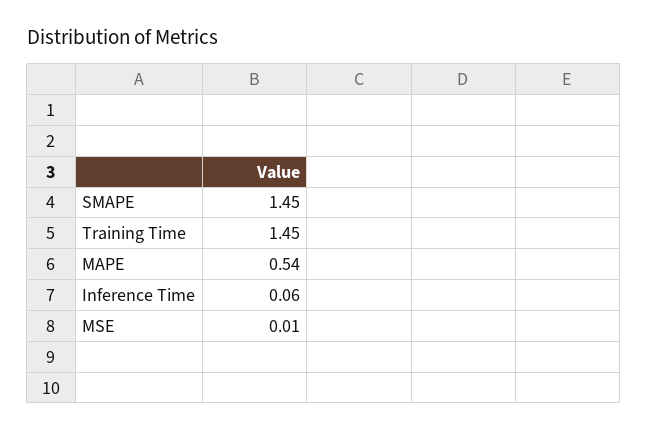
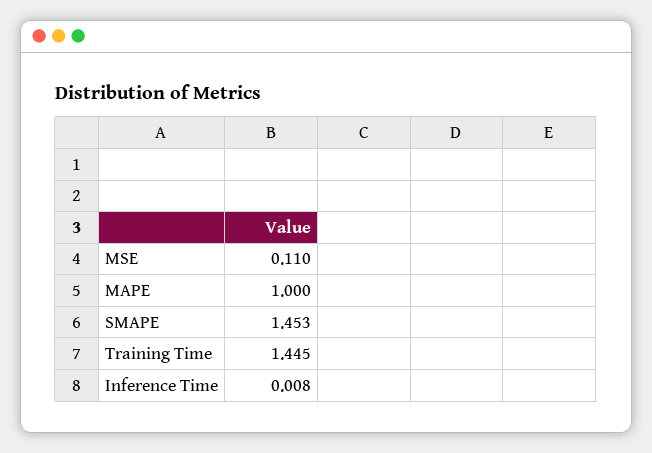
  {
    "SMAPE": 1.453,
    "Training Time": 1.445,
-   "MAPE": 0.54,
+   "MAPE": 1,
-   "Inference Time": 0.06,
+   "Inference Time": 0.008,
-   "MSE": 0.01
+   "MSE": 0.11
  }

